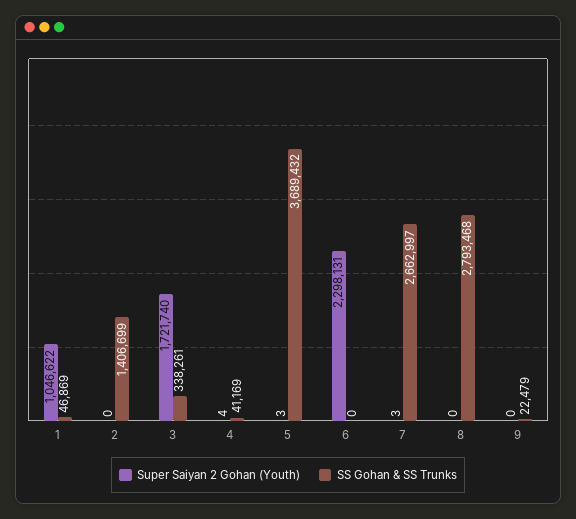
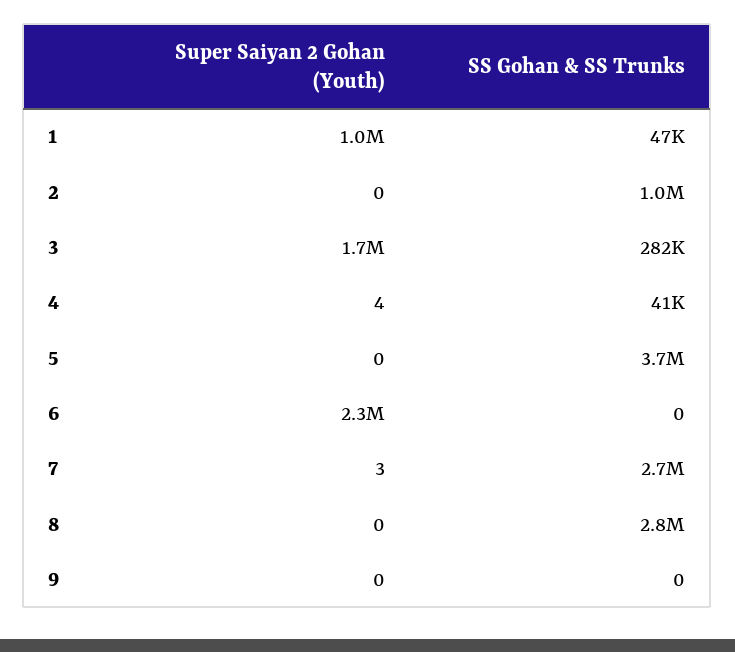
  {
    "Super Saiyan 2 Gohan (Youth)": {
      "1": 1046622,
      "2": 0,
      "3": 1721740,
      "4": 4,
-     "5": 3,
+     "5": 0,
      "6": 2298131,
      "7": 3,
      "8": 0,
      "9": 0
    },
    "SS Gohan & SS Trunks": {
      "1": 46869,
-     "2": 1406699,
+     "2": 1000000,
-     "3": 338261,
+     "3": 282000,
      "4": 41169,
      "5": 3689432,
      "6": 0,
      "7": 2662997,
      "8": 2793468,
-     "9": 22479
+     "9": 0
    }
  }

